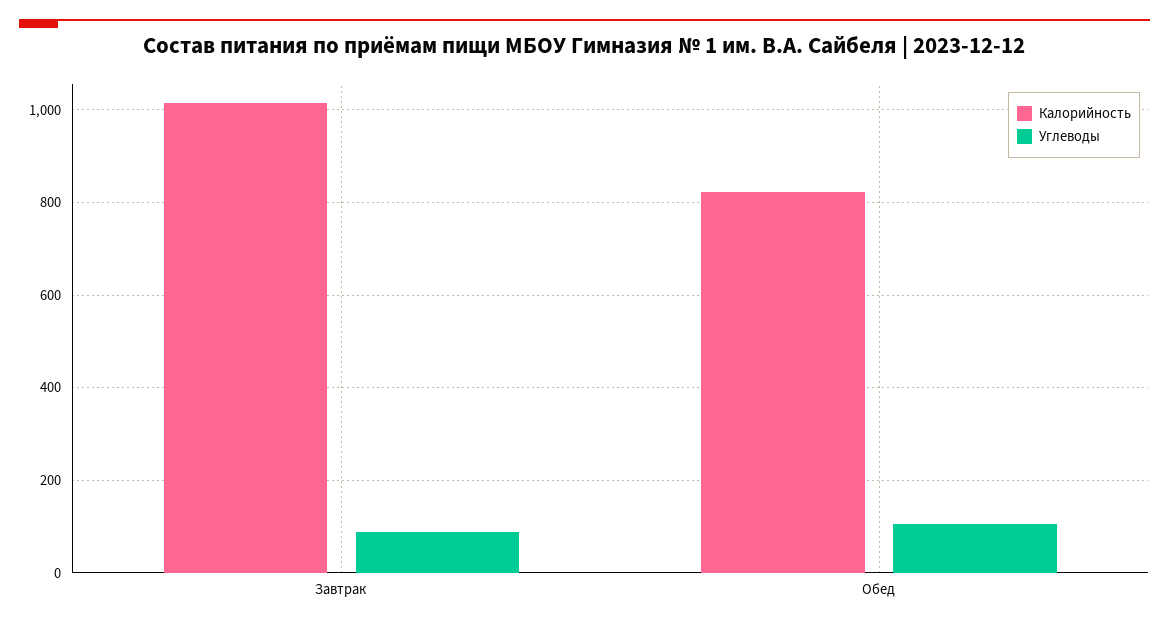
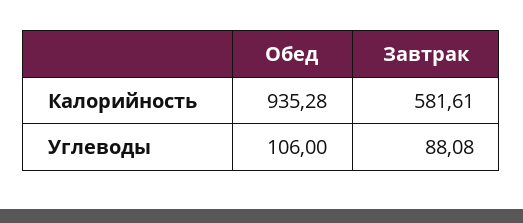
  {
    "Калорийность": {
-     "Завтрак": 1020,
+     "Завтрак": 581.61,
-     "Обед": 820
+     "Обед": 935.28
    },
    "Углеводы": {
      "Завтрак": 88.08,
      "Обед": 106
    }
  }

